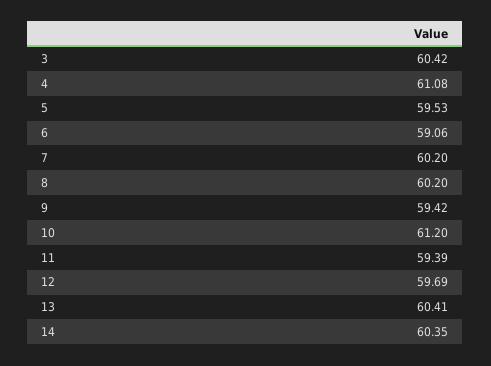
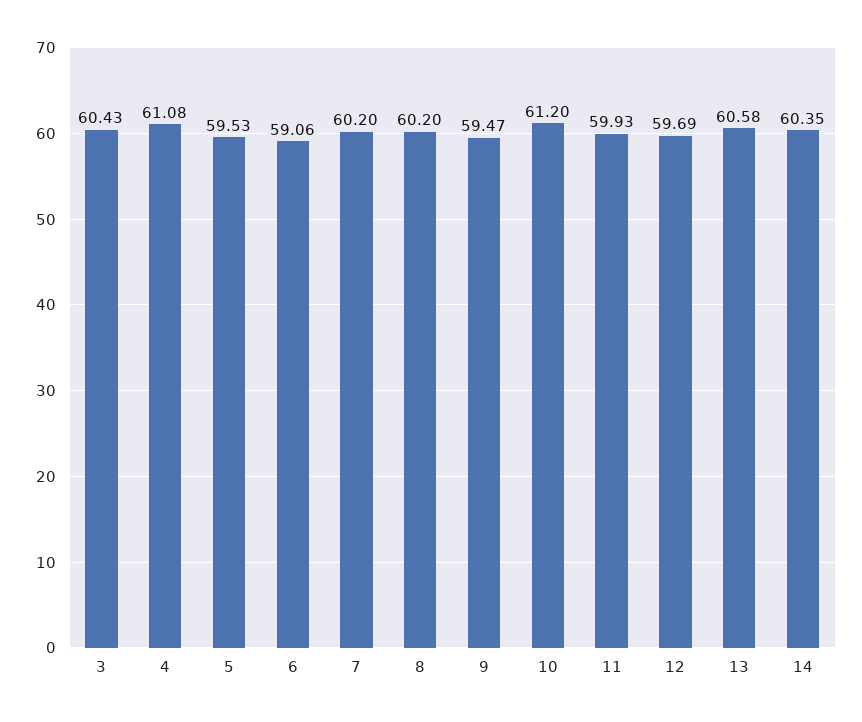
  {
-   "3": 60.42,
+   "3": 60.43,
    "4": 61.08,
    "5": 59.53,
    "6": 59.06,
    "7": 60.2,
    "8": 60.2,
-   "9": 59.42,
+   "9": 59.47,
    "10": 61.2,
-   "11": 59.39,
+   "11": 59.93,
    "12": 59.69,
-   "13": 60.41,
+   "13": 60.58,
    "14": 60.35
  }

